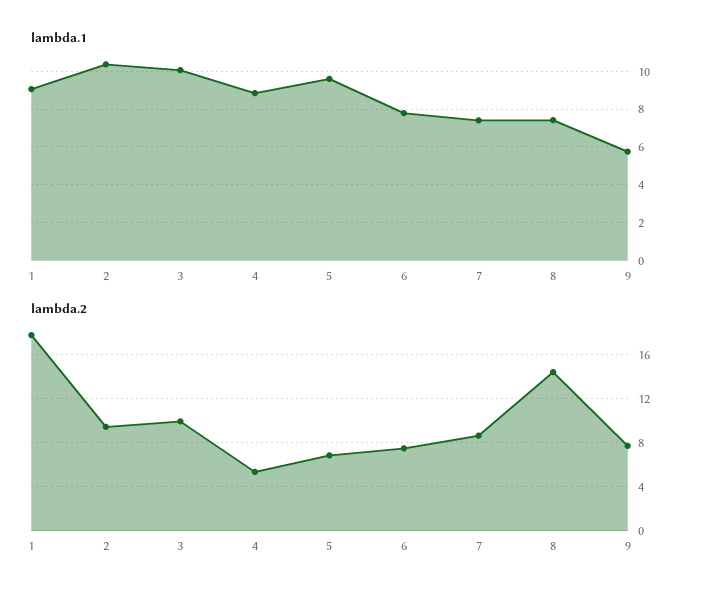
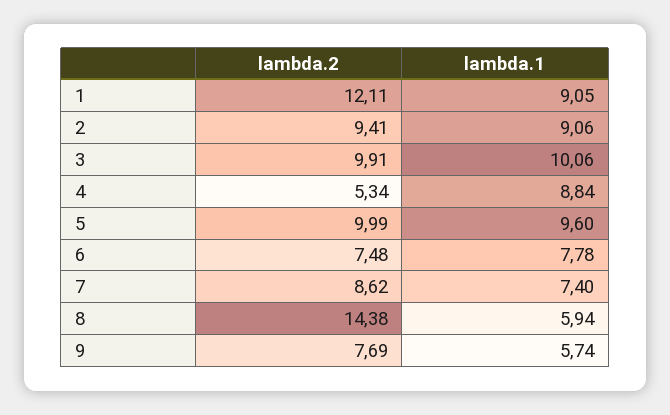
  {
    "lambda.1": {
      "1": 9.05,
-     "2": 10.5,
+     "2": 9.06,
      "3": 10.06,
      "4": 8.84,
      "5": 9.6,
      "6": 7.78,
      "7": 7.4,
-     "8": 7.5,
+     "8": 5.94,
      "9": 5.74
    },
    "lambda.2": {
-     "1": 18,
+     "1": 12.11,
      "2": 9.41,
      "3": 9.91,
      "4": 5.34,
-     "5": 7,
+     "5": 9.99,
      "6": 7.48,
      "7": 8.62,
      "8": 14.38,
      "9": 7.69
    }
  }

